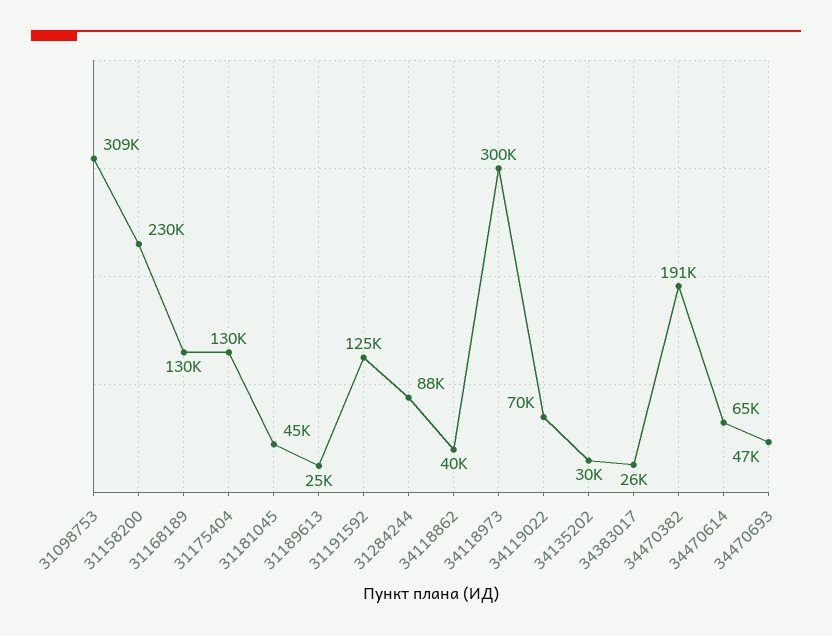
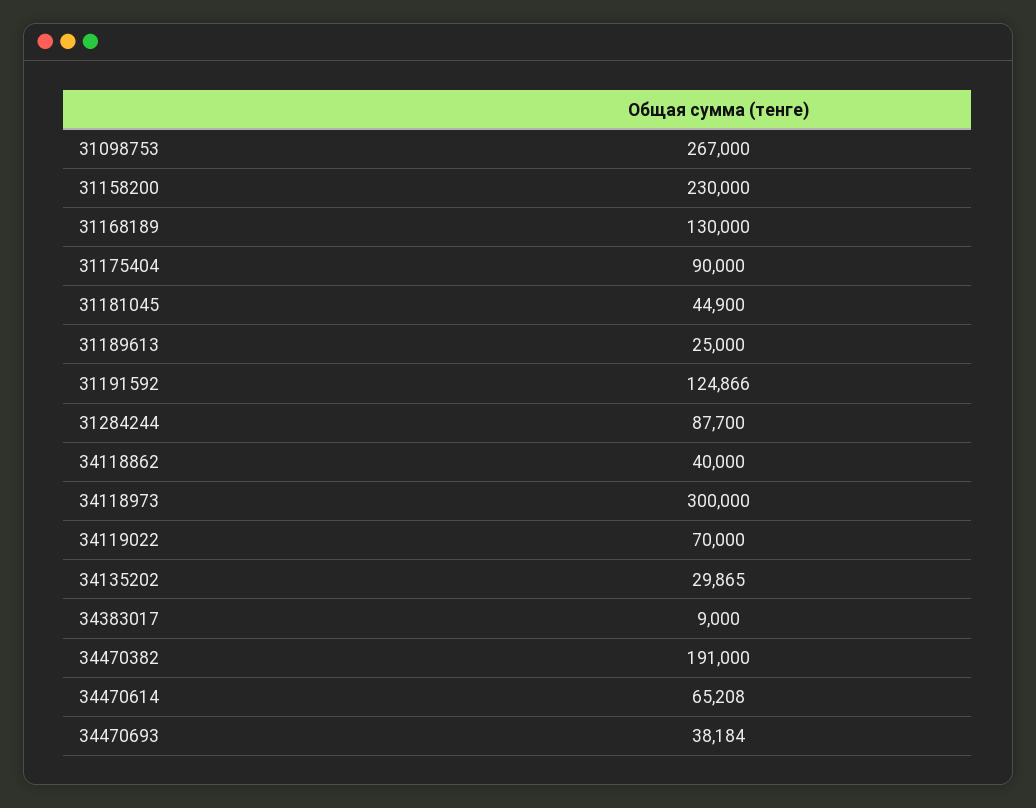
  {
-   "31098753": 309000,
+   "31098753": 267000,
    "31158200": 230000,
    "31168189": 130000,
-   "31175404": 130000,
+   "31175404": 90000,
    "31181045": 44900,
    "31189613": 25000,
    "31191592": 124866,
    "31284244": 87700,
    "34118862": 40000,
    "34118973": 300000,
    "34119022": 70000,
    "34135202": 29865,
-   "34383017": 26000,
+   "34383017": 9000,
    "34470382": 191000,
    "34470614": 65208,
-   "34470693": 47000
+   "34470693": 38184
  }

